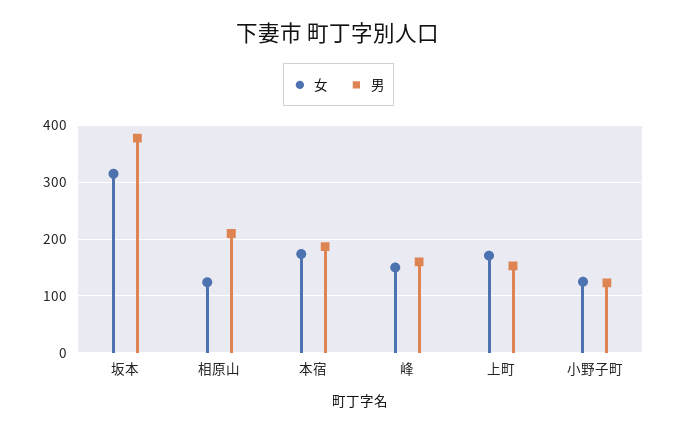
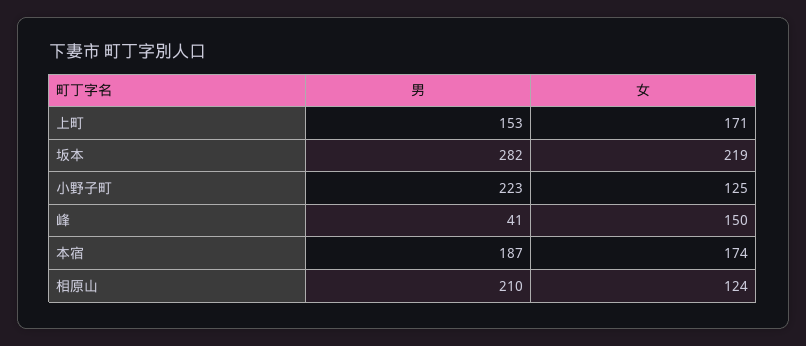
  {
    "女": {
-     "坂本": 320,
+     "坂本": 219,
      "相原山": 124,
      "本宿": 174,
      "峰": 150,
      "上町": 171,
      "小野子町": 125
    },
    "男": {
-     "坂本": 380,
+     "坂本": 282,
      "相原山": 210,
      "本宿": 187,
-     "峰": 160,
+     "峰": 41,
      "上町": 153,
-     "小野子町": 120
+     "小野子町": 223
    }
  }

